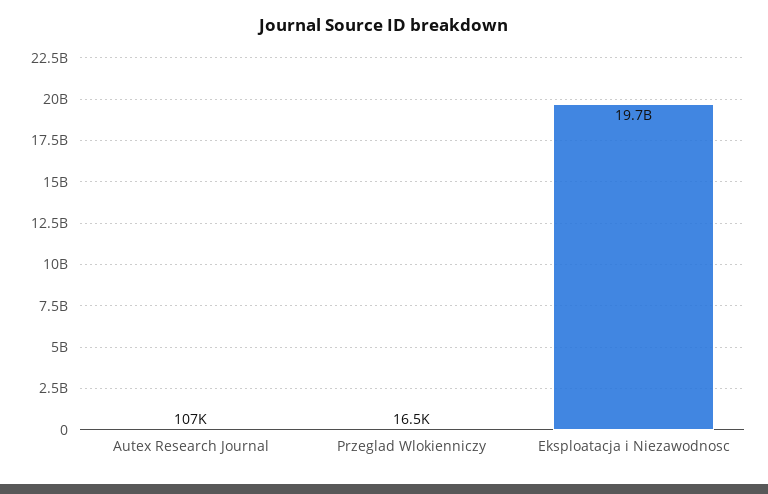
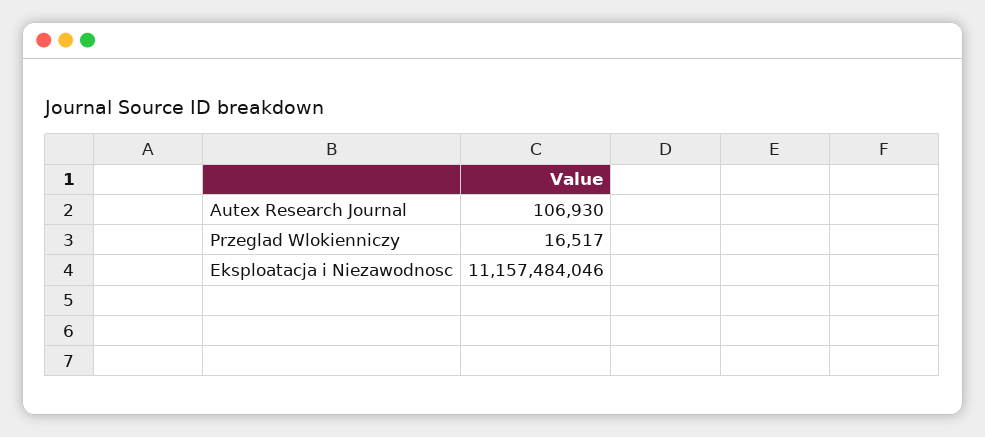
  {
    "Autex Research Journal": 106930,
    "Przeglad Wlokienniczy": 16517,
-   "Eksploatacja i Niezawodnosc": 19700000000
+   "Eksploatacja i Niezawodnosc": 11157484046
  }

